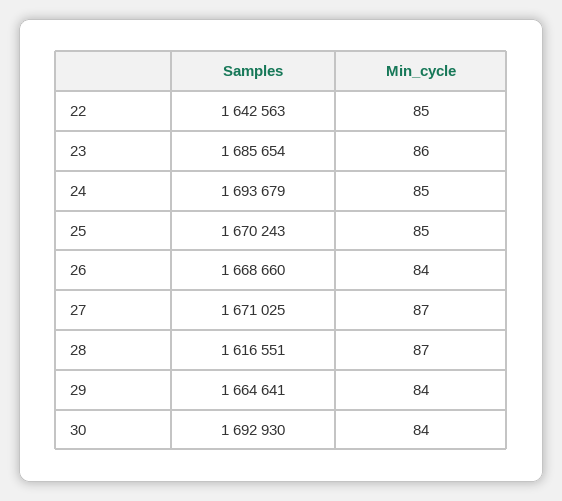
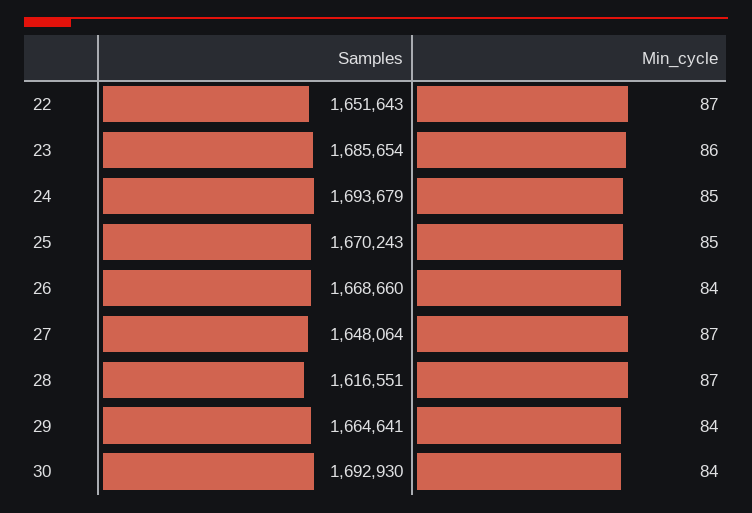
  {
    "Samples": {
-     "22": 1642563,
+     "22": 1651643,
      "23": 1685654,
      "24": 1693679,
      "25": 1670243,
      "26": 1668660,
-     "27": 1671025,
+     "27": 1648064,
      "28": 1616551,
      "29": 1664641,
      "30": 1692930
    },
    "Min_cycle": {
-     "22": 85,
+     "22": 87,
      "23": 86,
      "24": 85,
      "25": 85,
      "26": 84,
      "27": 87,
      "28": 87,
      "29": 84,
      "30": 84
    }
  }

